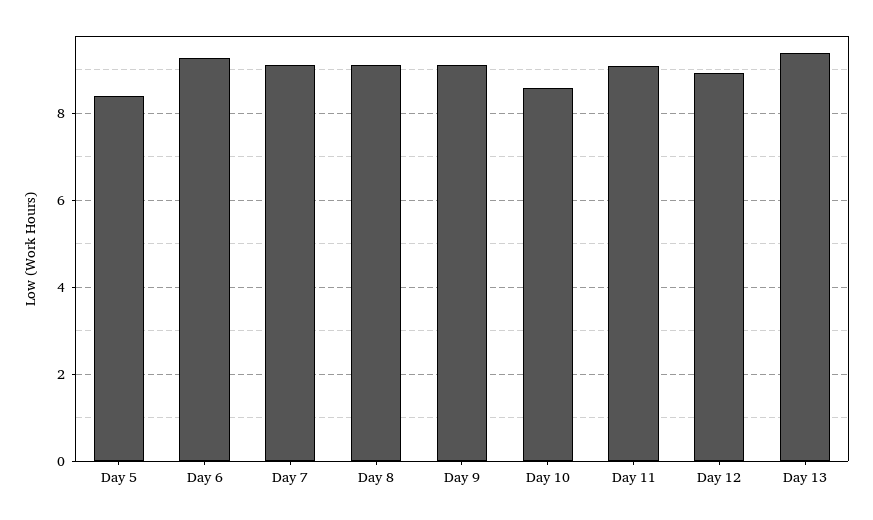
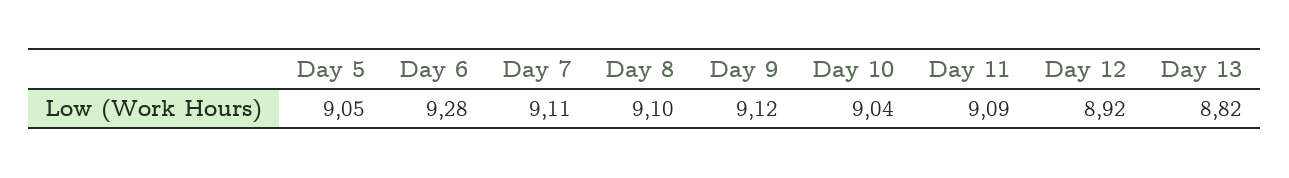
  {
-   "Day 5": 8.4,
+   "Day 5": 9.05,
    "Day 6": 9.28,
    "Day 7": 9.11,
    "Day 8": 9.1,
    "Day 9": 9.12,
-   "Day 10": 8.6,
+   "Day 10": 9.04,
    "Day 11": 9.09,
    "Day 12": 8.92,
-   "Day 13": 9.4
+   "Day 13": 8.82
  }

